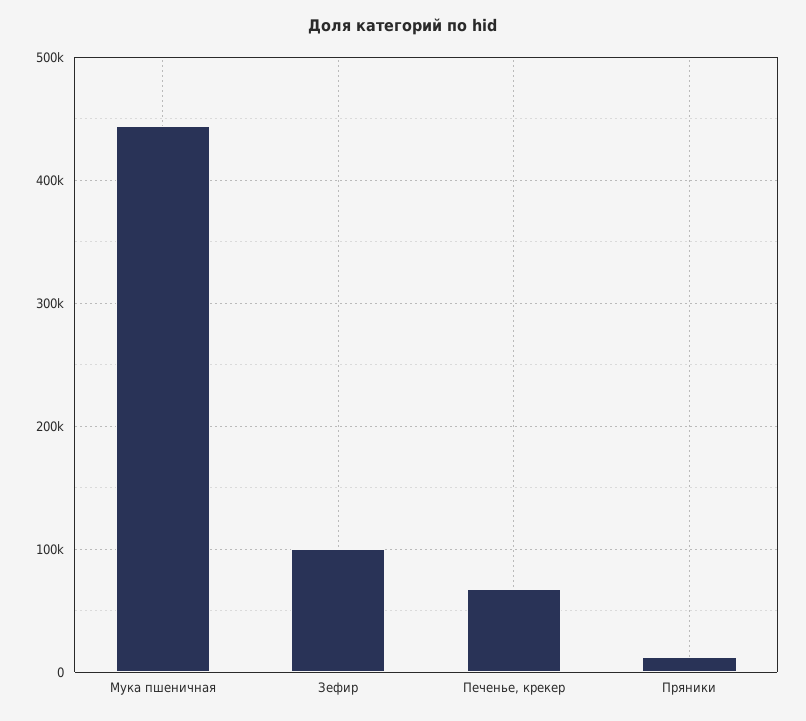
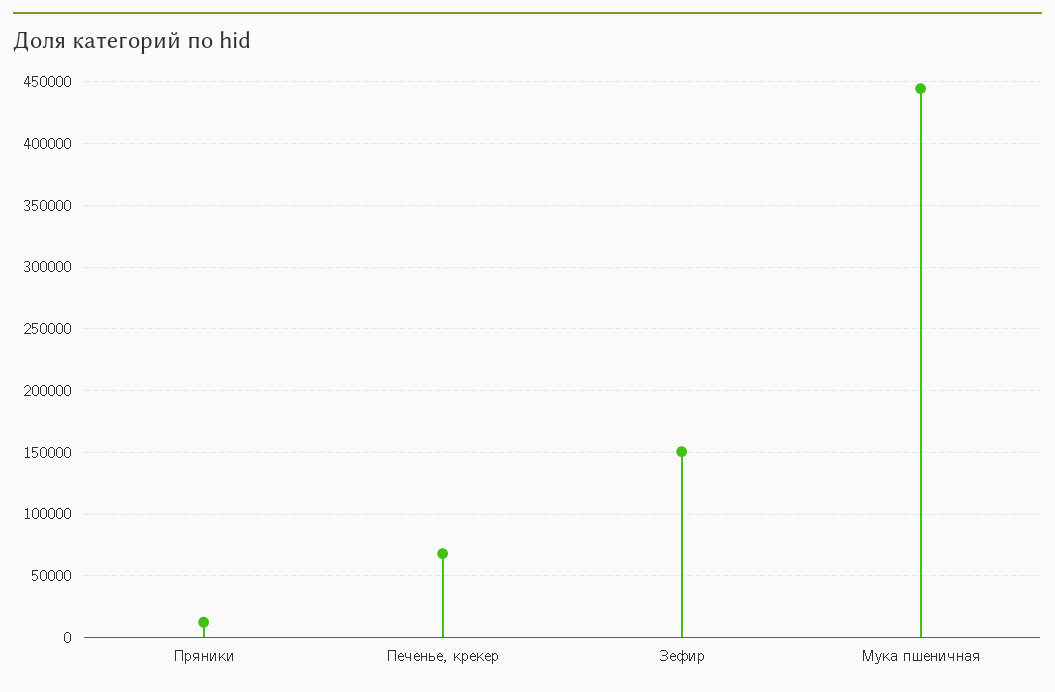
  {
    "Мука пшеничная": 445000,
-   "Зефир": 100000,
+   "Зефир": 150000,
    "Печенье, крекер": 70000,
    "Пряники": 10000
  }

